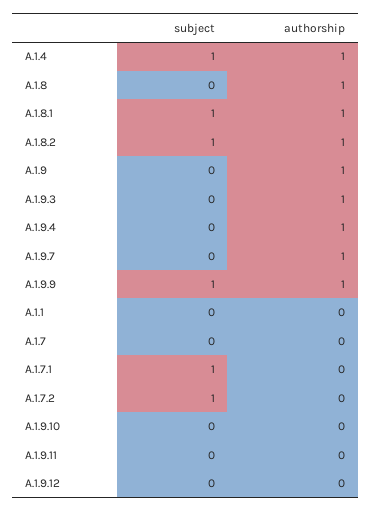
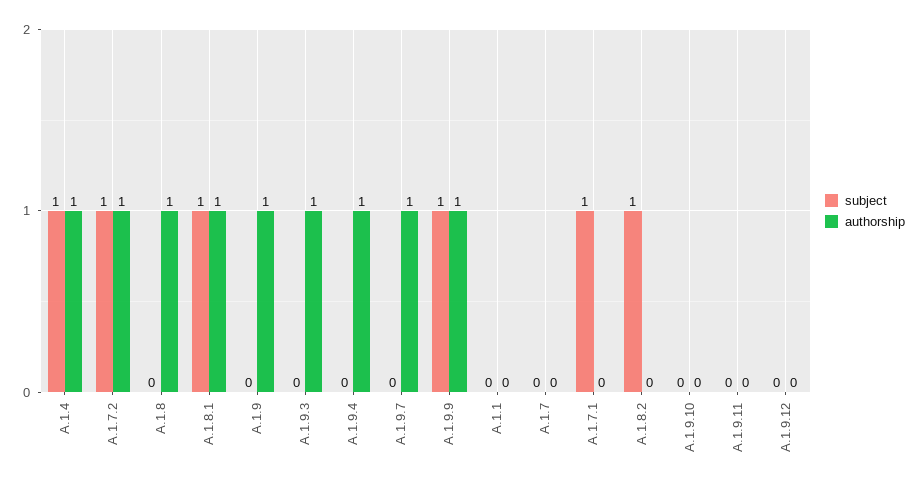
  {
    "subject": {
      "A.1.4": 1,
      "A.1.8": 0,
      "A.1.8.1": 1,
      "A.1.8.2": 1,
      "A.1.9": 0,
      "A.1.9.3": 0,
      "A.1.9.4": 0,
      "A.1.9.7": 0,
      "A.1.9.9": 1,
      "A.1.1": 0,
      "A.1.7": 0,
      "A.1.7.1": 1,
      "A.1.7.2": 1,
      "A.1.9.10": 0,
      "A.1.9.11": 0,
      "A.1.9.12": 0
    },
    "authorship": {
      "A.1.4": 1,
      "A.1.8": 1,
      "A.1.8.1": 1,
-     "A.1.8.2": 1,
+     "A.1.8.2": 0,
      "A.1.9": 1,
      "A.1.9.3": 1,
      "A.1.9.4": 1,
      "A.1.9.7": 1,
      "A.1.9.9": 1,
      "A.1.1": 0,
      "A.1.7": 0,
      "A.1.7.1": 0,
-     "A.1.7.2": 0,
+     "A.1.7.2": 1,
      "A.1.9.10": 0,
      "A.1.9.11": 0,
      "A.1.9.12": 0
    }
  }

